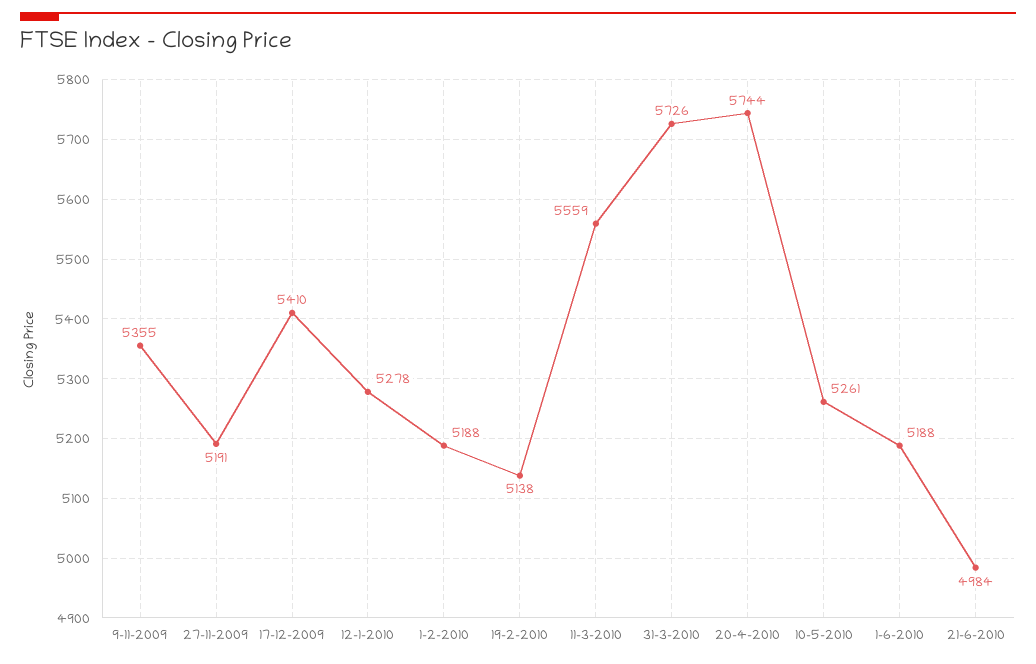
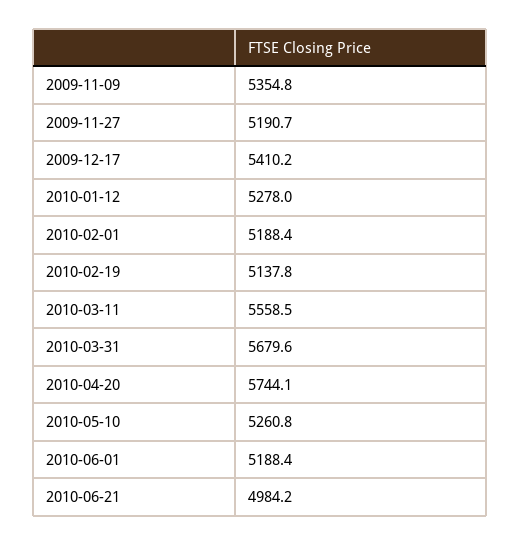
  {
    "9-11-2009": 5354.8,
    "27-11-2009": 5190.7,
    "17-12-2009": 5410.2,
    "12-1-2010": 5278,
    "1-2-2010": 5188.4,
    "19-2-2010": 5137.8,
    "11-3-2010": 5558.5,
-   "31-3-2010": 5726,
+   "31-3-2010": 5679.6,
    "20-4-2010": 5744.1,
    "10-5-2010": 5260.8,
    "1-6-2010": 5188.4,
    "21-6-2010": 4984.2
  }

